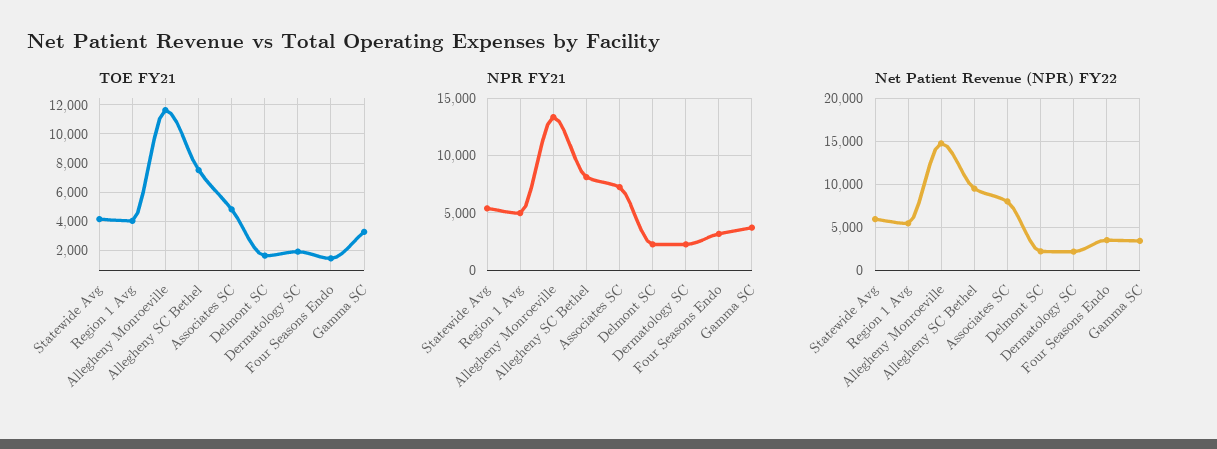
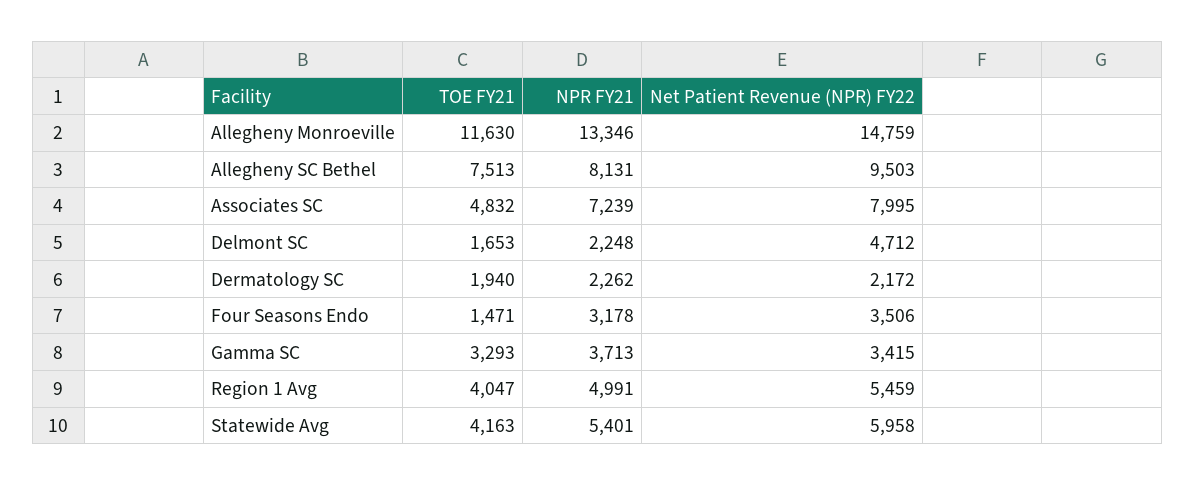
  {
    "TOE FY21": {
      "Statewide Avg": 4163,
      "Region 1 Avg": 4047,
      "Allegheny Monroeville": 11630,
      "Allegheny SC Bethel": 7513,
      "Associates SC": 4832,
      "Delmont SC": 1653,
      "Dermatology SC": 1940,
      "Four Seasons Endo": 1471,
      "Gamma SC": 3293
    },
    "NPR FY21": {
      "Statewide Avg": 5401,
      "Region 1 Avg": 4991,
      "Allegheny Monroeville": 13346,
      "Allegheny SC Bethel": 8131,
      "Associates SC": 7239,
      "Delmont SC": 2248,
      "Dermatology SC": 2262,
      "Four Seasons Endo": 3178,
      "Gamma SC": 3713
    },
    "Net Patient Revenue (NPR) FY22": {
      "Statewide Avg": 5958,
      "Region 1 Avg": 5459,
      "Allegheny Monroeville": 14759,
      "Allegheny SC Bethel": 9503,
      "Associates SC": 7995,
-     "Delmont SC": 2000,
+     "Delmont SC": 4712,
      "Dermatology SC": 2172,
      "Four Seasons Endo": 3506,
      "Gamma SC": 3415
    }
  }

